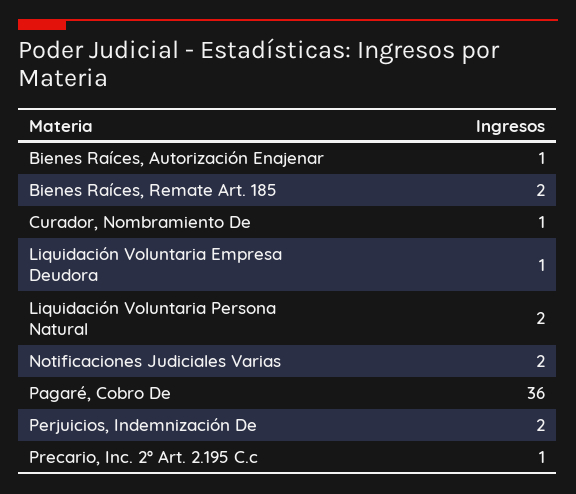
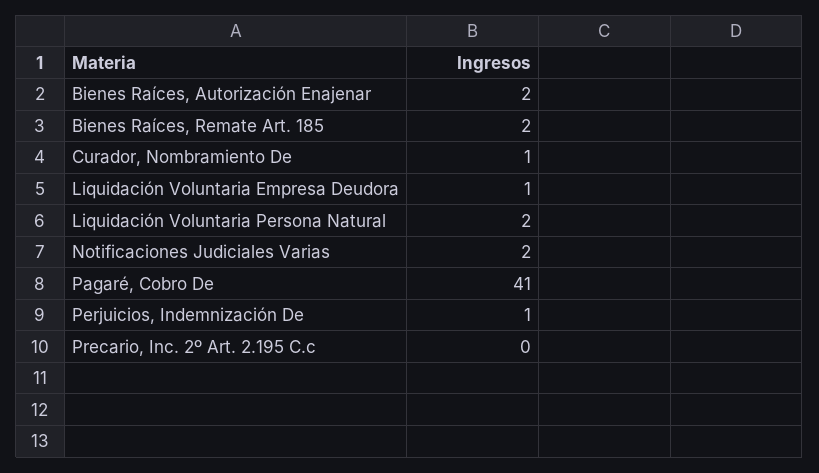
  {
-   "Bienes Raíces, Autorización Enajenar": 1,
+   "Bienes Raíces, Autorización Enajenar": 2,
    "Bienes Raíces, Remate Art. 185": 2,
    "Curador, Nombramiento De": 1,
    "Liquidación Voluntaria Empresa Deudora": 1,
    "Liquidación Voluntaria Persona Natural": 2,
    "Notificaciones Judiciales Varias": 2,
-   "Pagaré, Cobro De": 36,
+   "Pagaré, Cobro De": 41,
-   "Perjuicios, Indemnización De": 2,
+   "Perjuicios, Indemnización De": 1,
-   "Precario, Inc. 2º Art. 2.195 C.c": 1
+   "Precario, Inc. 2º Art. 2.195 C.c": 0
  }

